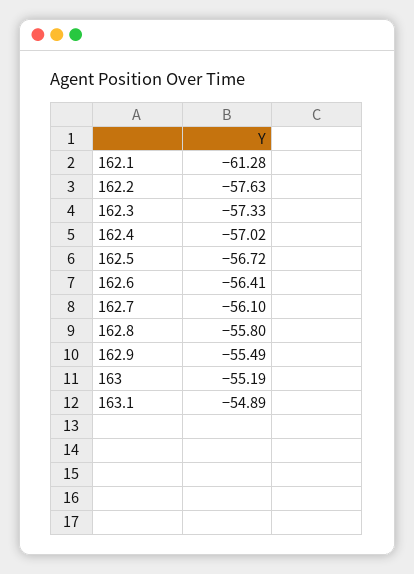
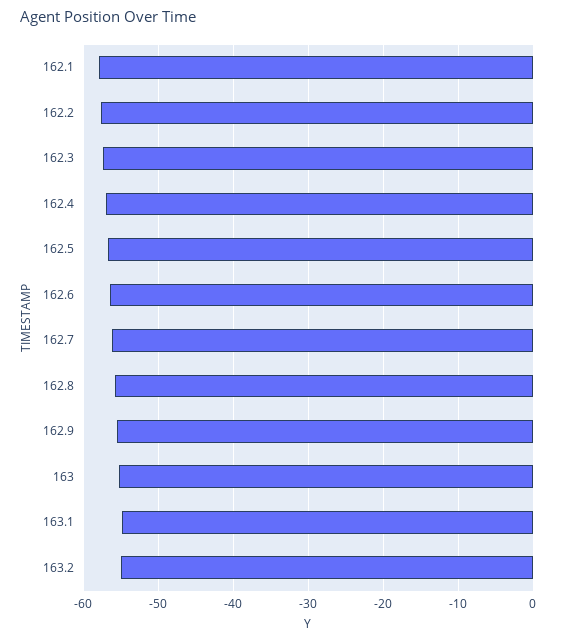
  {
-   "162.1": -61.28,
+   "162.1": -58,
    "162.2": -57.63,
    "162.3": -57.33,
    "162.4": -57.02,
    "162.5": -56.72,
    "162.6": -56.41,
    "162.7": -56.1,
    "162.8": -55.8,
    "162.9": -55.49,
    "163": -55.19,
-   "163.1": -54.89
+   "163.1": -54.89,
+   "163.2": -55
  }

